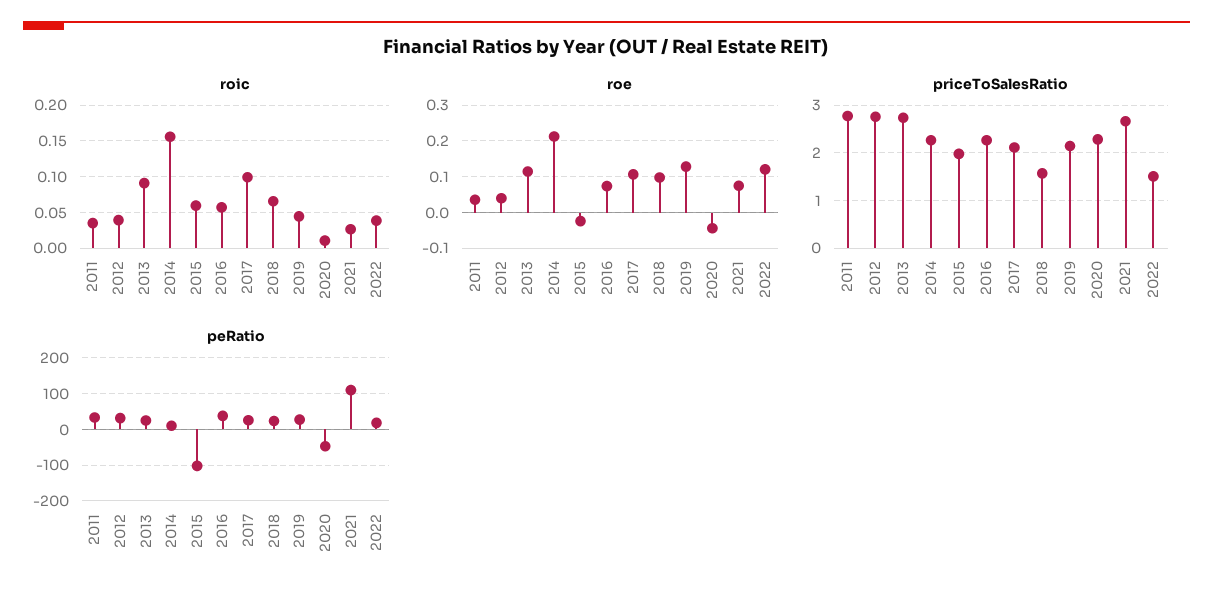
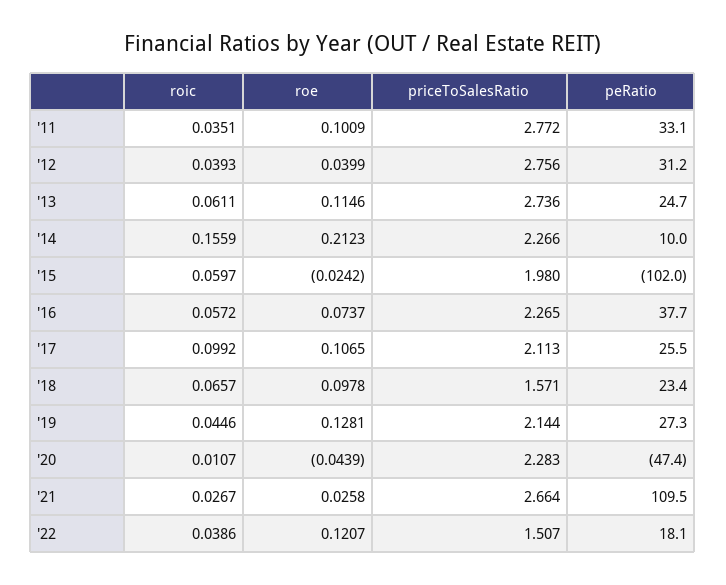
  {
    "roic": {
      "2011": 0.0351,
      "2012": 0.0393,
-     "2013": 0.09,
+     "2013": 0.0611,
      "2014": 0.1559,
      "2015": 0.0597,
      "2016": 0.0572,
      "2017": 0.0992,
      "2018": 0.0657,
      "2019": 0.0446,
      "2020": 0.0107,
      "2021": 0.0267,
      "2022": 0.0386
    },
    "roe": {
-     "2011": 0.04,
+     "2011": 0.1009,
      "2012": 0.0399,
      "2013": 0.1146,
      "2014": 0.2123,
      "2015": -0.0242,
      "2016": 0.0737,
      "2017": 0.1065,
      "2018": 0.0978,
      "2019": 0.1281,
      "2020": -0.0439,
-     "2021": 0.08,
+     "2021": 0.0258,
      "2022": 0.1207
    },
    "priceToSalesRatio": {
      "2011": 2.772,
      "2012": 2.756,
      "2013": 2.736,
      "2014": 2.266,
      "2015": 1.98,
      "2016": 2.265,
      "2017": 2.113,
      "2018": 1.571,
      "2019": 2.144,
      "2020": 2.283,
      "2021": 2.664,
      "2022": 1.507
    },
    "peRatio": {
      "2011": 33.1,
      "2012": 31.2,
      "2013": 24.7,
      "2014": 10,
      "2015": -102,
      "2016": 37.7,
      "2017": 25.5,
      "2018": 23.4,
      "2019": 27.3,
      "2020": -47.4,
      "2021": 109.5,
      "2022": 18.1
    }
  }

